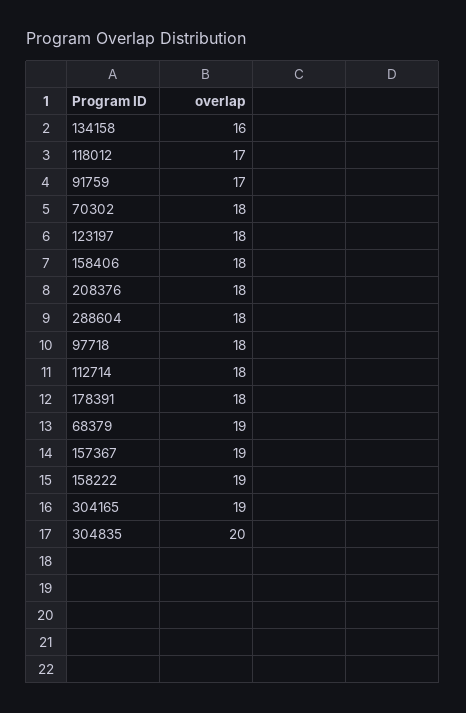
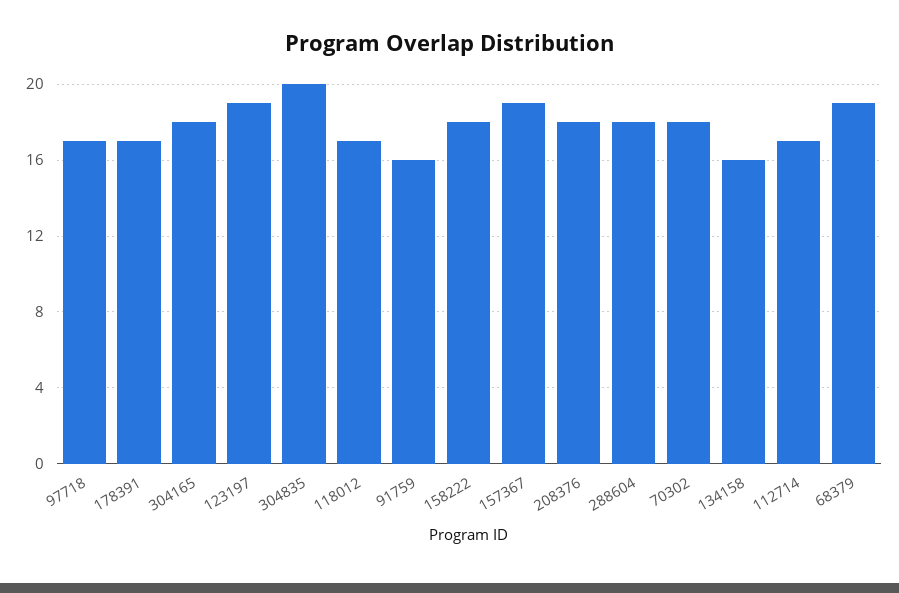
  {
    "134158": 16,
    "118012": 17,
-   "91759": 17,
+   "91759": 16,
    "70302": 18,
-   "123197": 18,
+   "123197": 19,
-   "158406": 18,
    "208376": 18,
    "288604": 18,
-   "97718": 18,
+   "97718": 17,
-   "112714": 18,
+   "112714": 17,
-   "178391": 18,
+   "178391": 17,
    "68379": 19,
    "157367": 19,
-   "158222": 19,
+   "158222": 18,
-   "304165": 19,
+   "304165": 18,
    "304835": 20
  }

